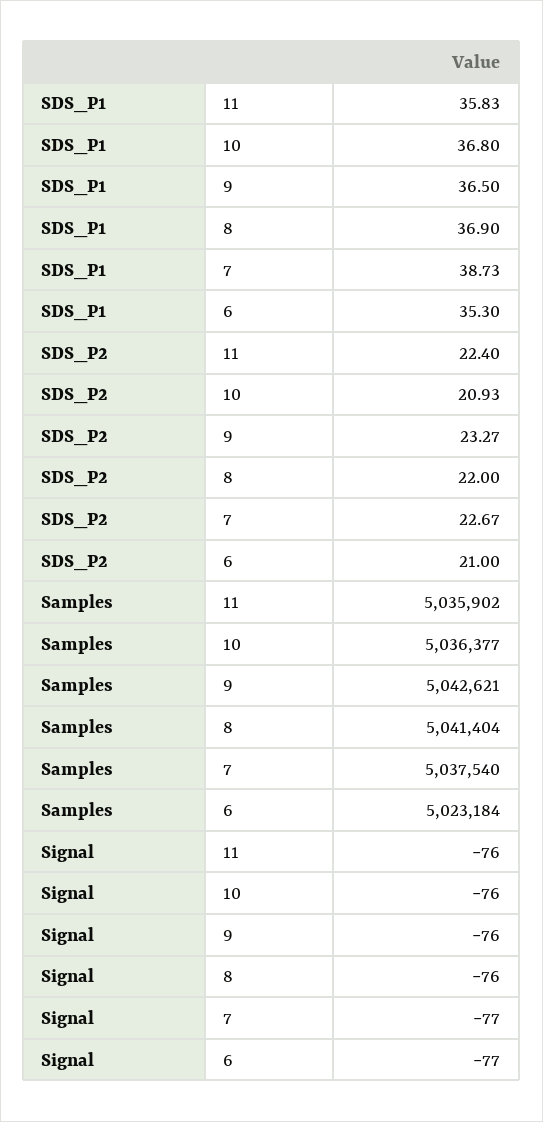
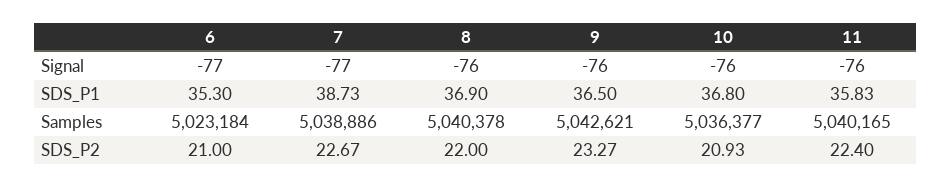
  {
    "SDS_P1": {
      "11": 35.83,
      "10": 36.8,
      "9": 36.5,
      "8": 36.9,
      "7": 38.73,
      "6": 35.3
    },
    "SDS_P2": {
      "11": 22.4,
      "10": 20.93,
      "9": 23.27,
      "8": 22,
      "7": 22.67,
      "6": 21
    },
    "Samples": {
-     "11": 5035902,
+     "11": 5040165,
      "10": 5036377,
      "9": 5042621,
-     "8": 5041404,
+     "8": 5040378,
-     "7": 5037540,
+     "7": 5038886,
      "6": 5023184
    },
    "Signal": {
      "11": -76,
      "10": -76,
      "9": -76,
      "8": -76,
      "7": -77,
      "6": -77
    }
  }

